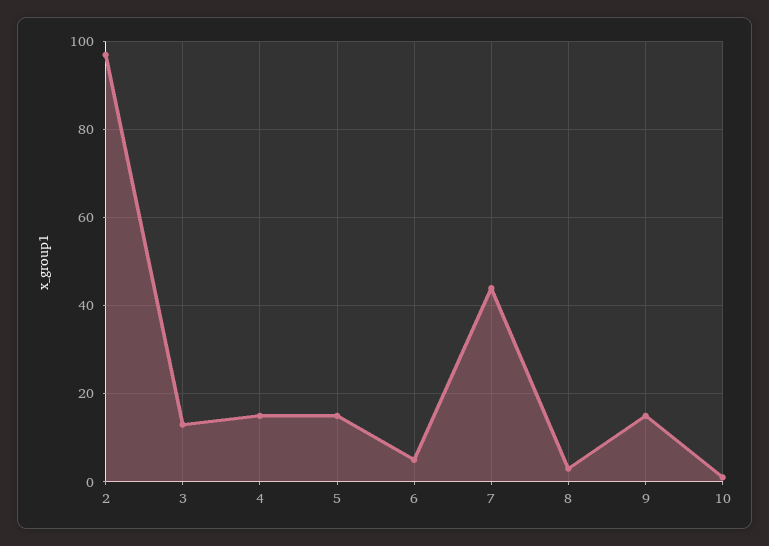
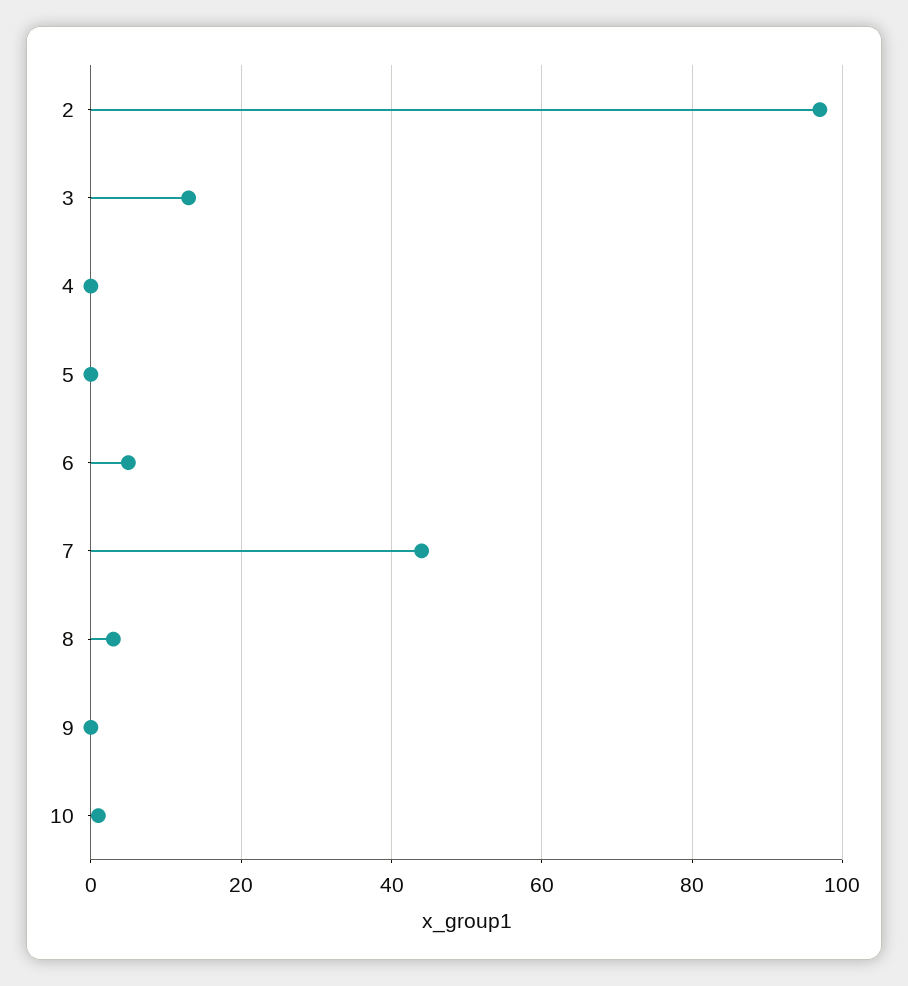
  {
    "2": 95,
    "3": 15,
-   "4": 15,
+   "4": 0,
-   "5": 15,
+   "5": 0,
    "6": 5,
    "7": 45,
    "8": 5,
-   "9": 15,
+   "9": 0,
    "10": 0
  }

